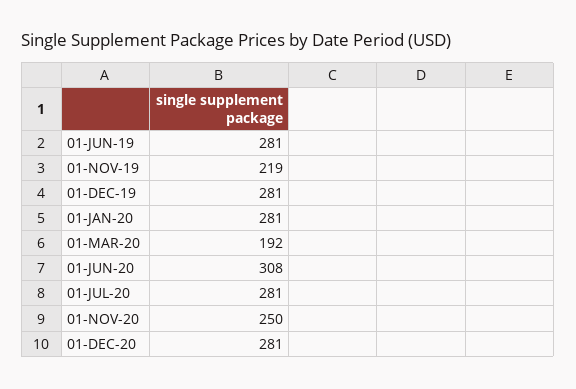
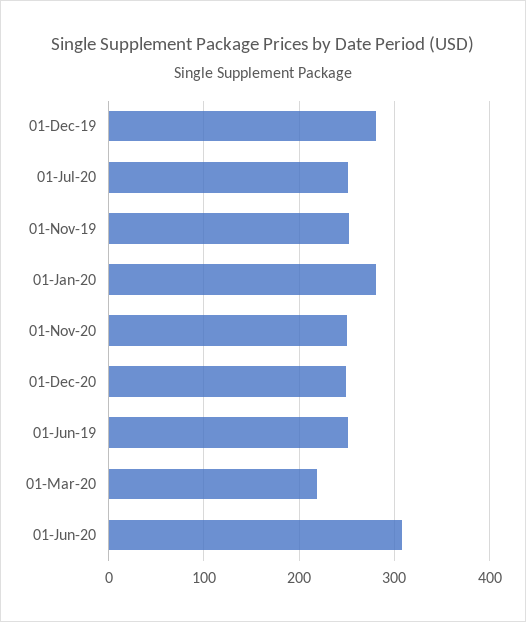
  {
-   "01-JUN-19": 281,
+   "01-JUN-19": 250,
-   "01-NOV-19": 219,
+   "01-NOV-19": 250,
    "01-DEC-19": 281,
    "01-JAN-20": 281,
-   "01-MAR-20": 192,
+   "01-MAR-20": 220,
    "01-JUN-20": 308,
-   "01-JUL-20": 281,
+   "01-JUL-20": 250,
    "01-NOV-20": 250,
-   "01-DEC-20": 281
+   "01-DEC-20": 250
  }

